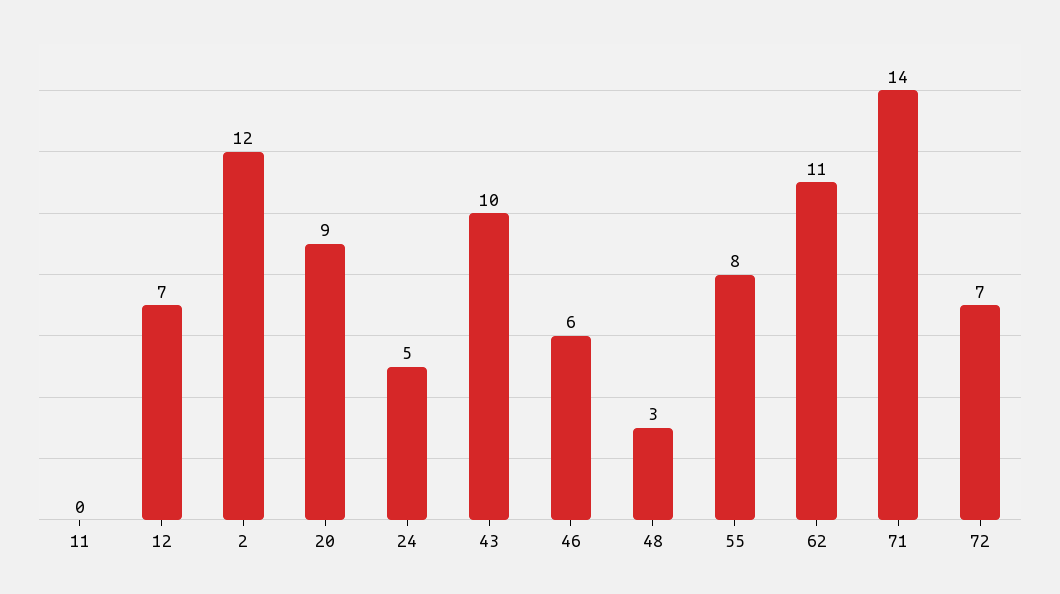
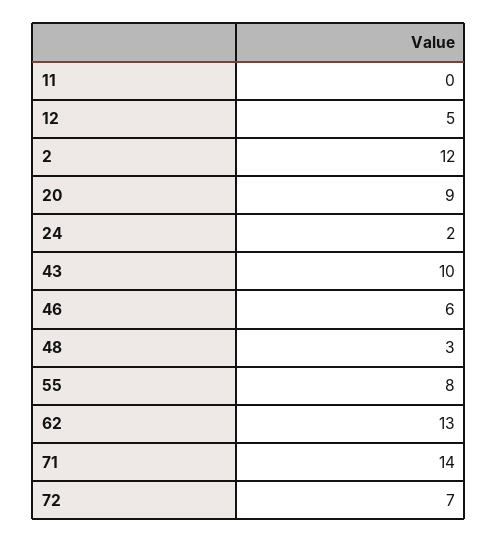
  {
    "11": 0,
-   "12": 7,
+   "12": 5,
    "2": 12,
    "20": 9,
-   "24": 5,
+   "24": 2,
    "43": 10,
    "46": 6,
    "48": 3,
    "55": 8,
-   "62": 11,
+   "62": 13,
    "71": 14,
    "72": 7
  }

